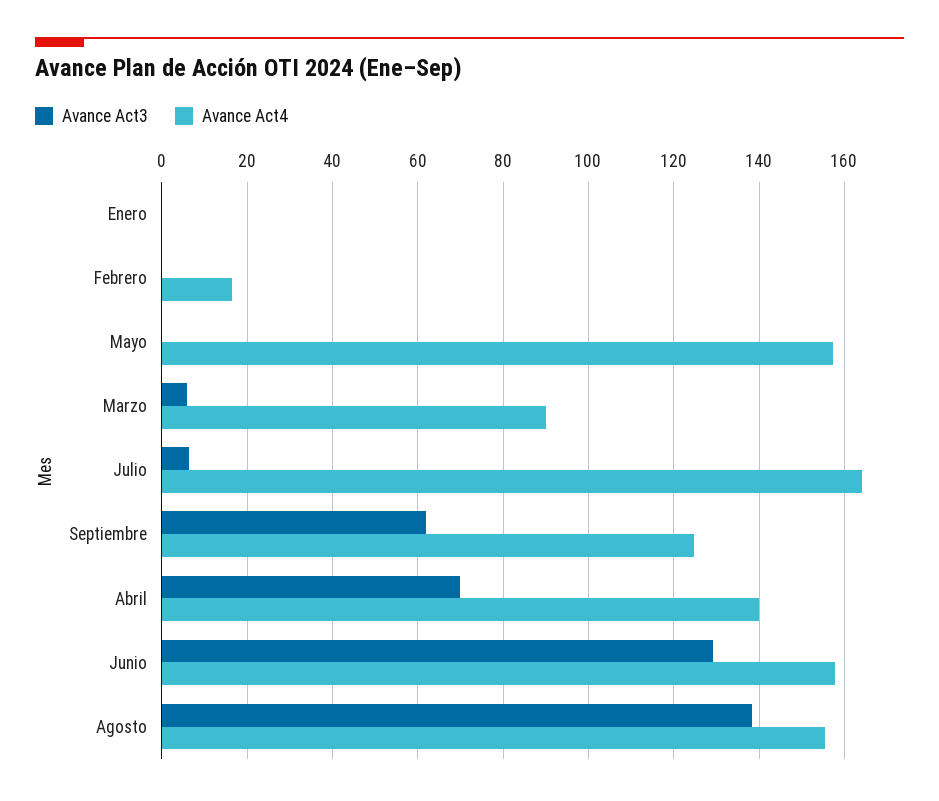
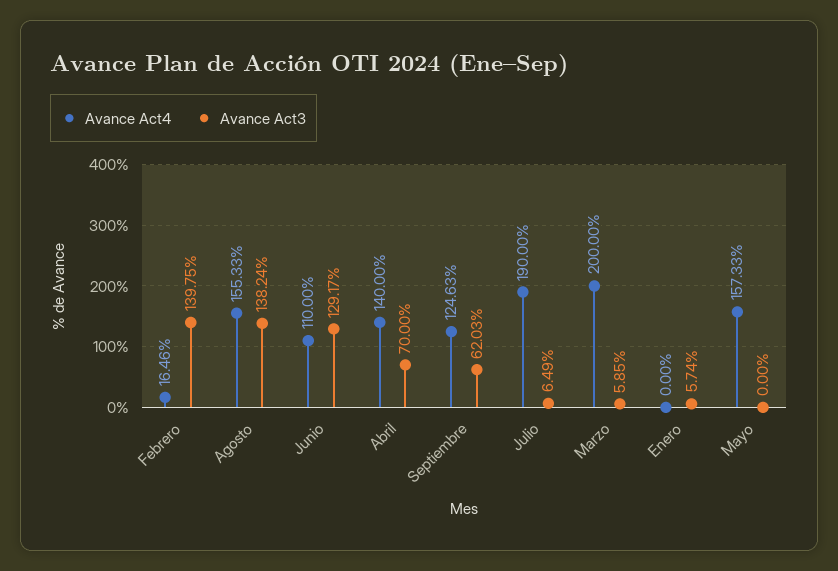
  {
    "Avance Act3": {
-     "Enero": 0,
+     "Enero": 5.74,
-     "Febrero": 0,
+     "Febrero": 139.75,
      "Mayo": 0,
      "Marzo": 5.85,
      "Julio": 6.49,
      "Septiembre": 62.03,
      "Abril": 70,
      "Junio": 129.17,
      "Agosto": 138.24
    },
    "Avance Act4": {
      "Enero": 0,
      "Febrero": 16.46,
      "Mayo": 157.33,
-     "Marzo": 90,
+     "Marzo": 200,
-     "Julio": 164,
+     "Julio": 190,
      "Septiembre": 124.63,
      "Abril": 140,
-     "Junio": 158,
+     "Junio": 110,
      "Agosto": 155.33
    }
  }

